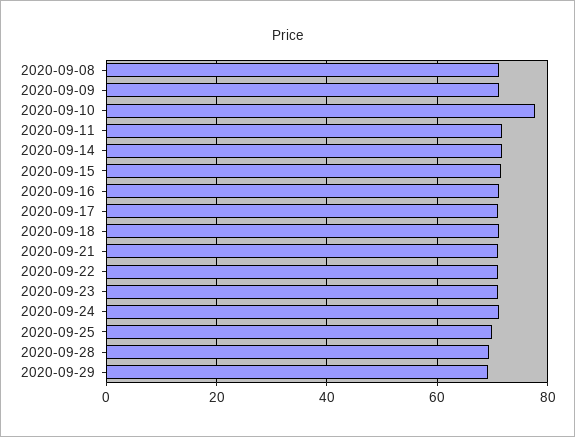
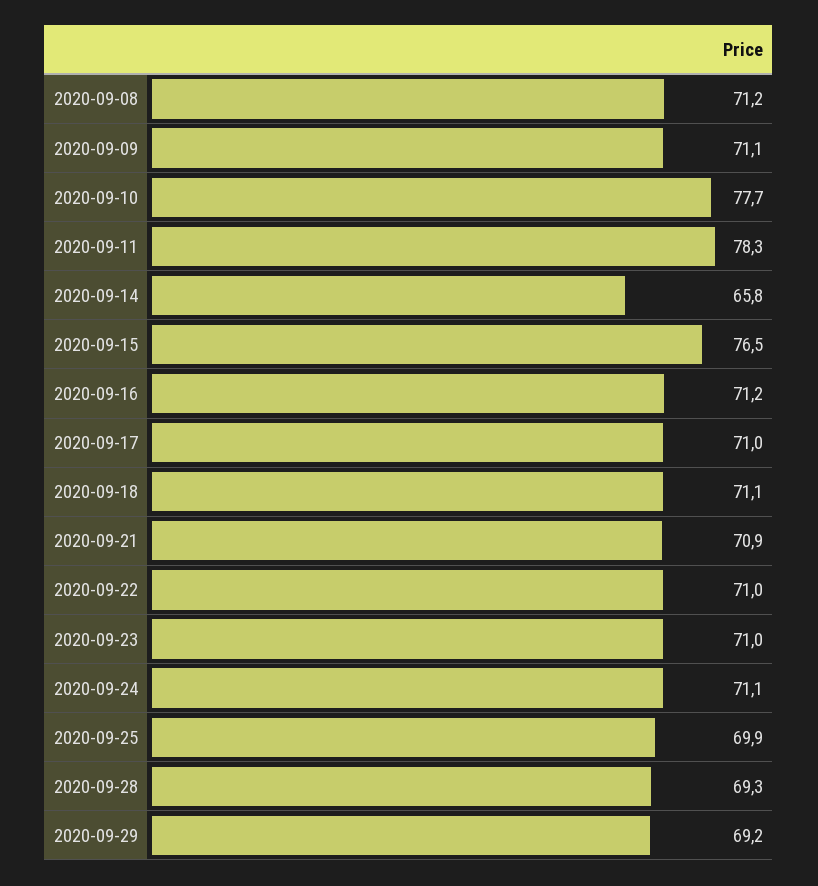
  {
    "2020-09-08": 71.2,
    "2020-09-09": 71.1,
    "2020-09-10": 77.7,
-   "2020-09-11": 72,
+   "2020-09-11": 78.3,
-   "2020-09-14": 72,
+   "2020-09-14": 65.8,
-   "2020-09-15": 72,
+   "2020-09-15": 76.5,
    "2020-09-16": 71.2,
    "2020-09-17": 71,
    "2020-09-18": 71.1,
    "2020-09-21": 70.9,
    "2020-09-22": 71,
    "2020-09-23": 71,
    "2020-09-24": 71.1,
    "2020-09-25": 69.9,
    "2020-09-28": 69.3,
    "2020-09-29": 69.2
  }

